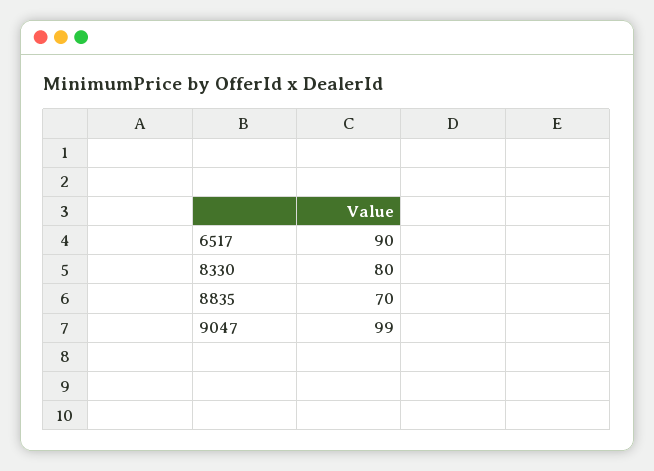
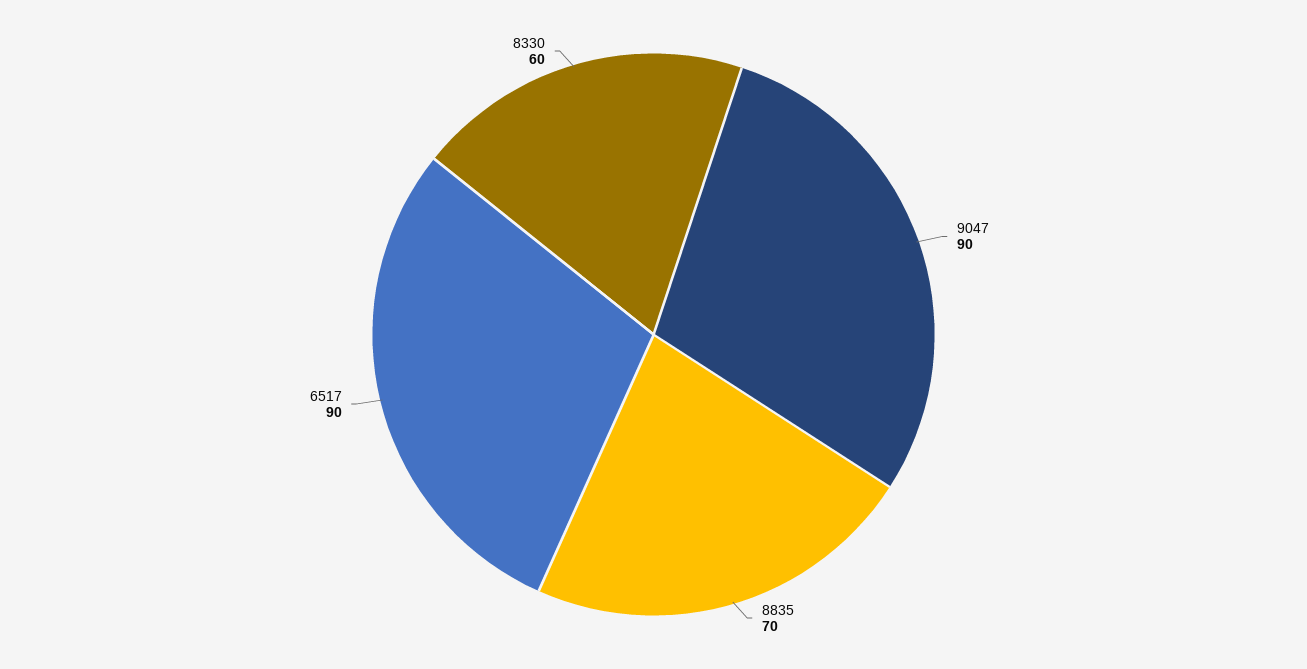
  {
    "6517": 90,
-   "8330": 80,
+   "8330": 60,
    "8835": 70,
-   "9047": 99
+   "9047": 90
  }

